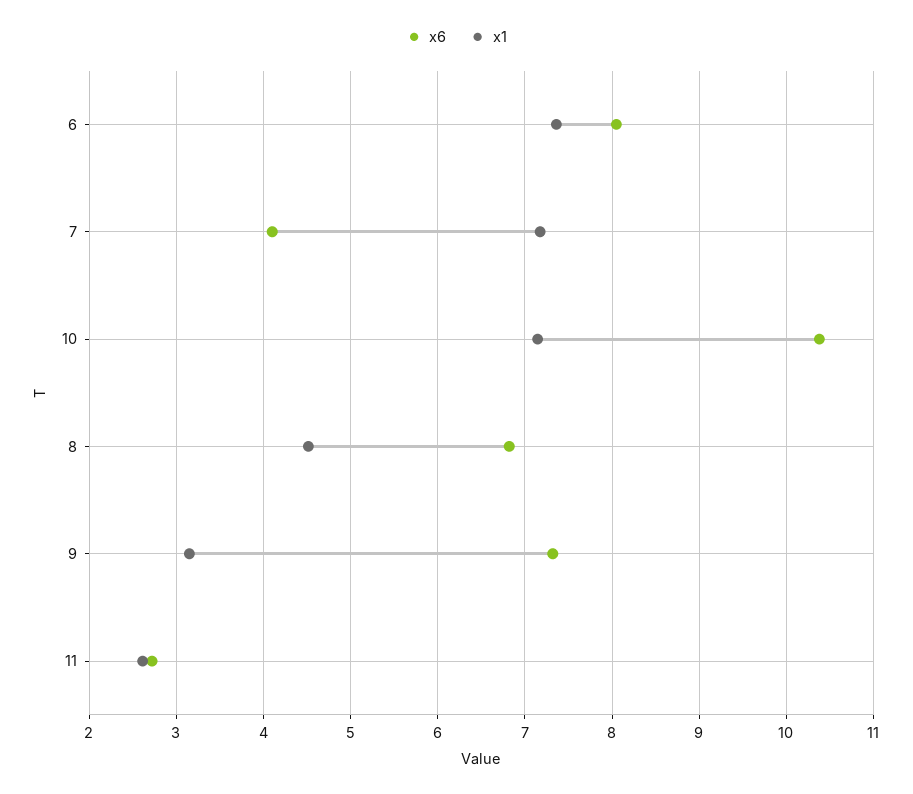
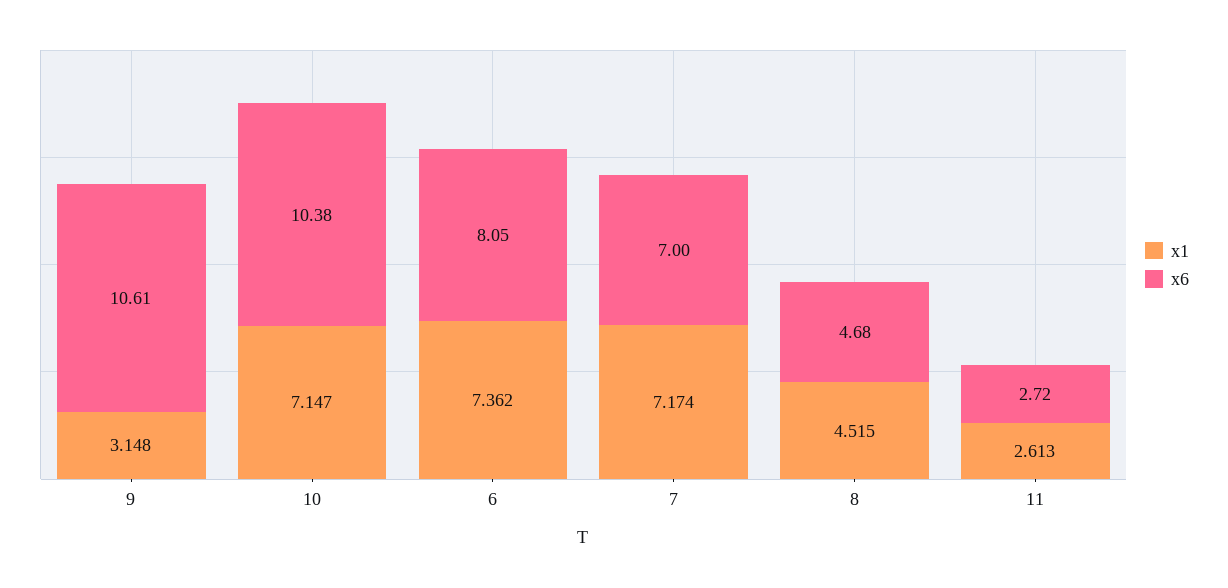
  {
    "x6": {
      "6": 8.05,
-     "7": 4.1,
+     "7": 7,
      "10": 10.38,
-     "8": 6.8,
+     "8": 4.68,
-     "9": 7.3,
+     "9": 10.61,
      "11": 2.72
    },
    "x1": {
      "6": 7.362,
      "7": 7.174,
      "10": 7.147,
      "8": 4.515,
      "9": 3.148,
      "11": 2.613
    }
  }

